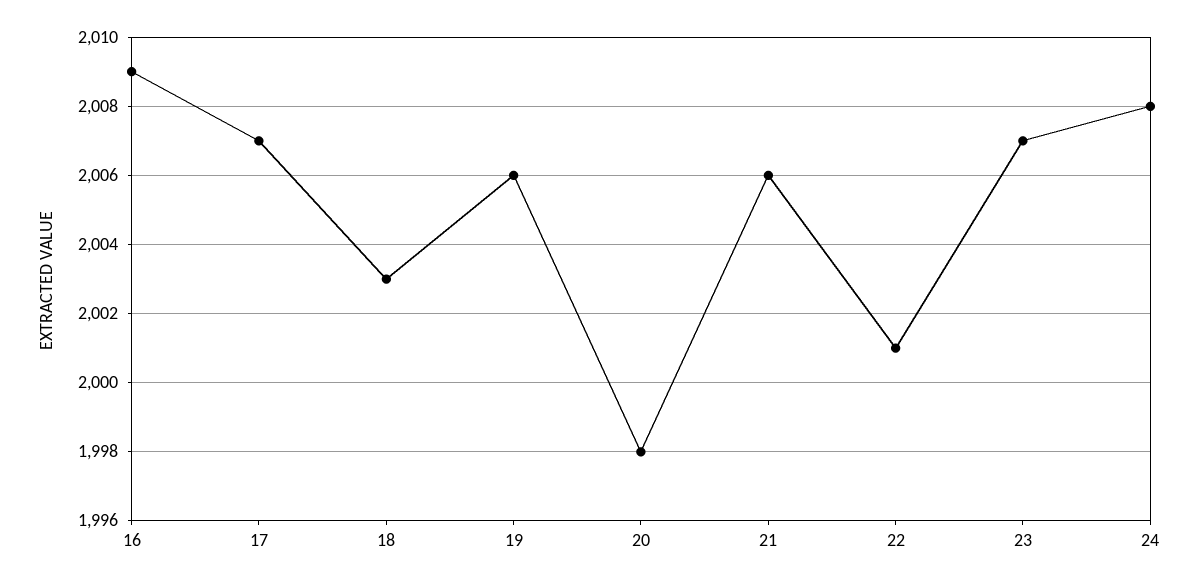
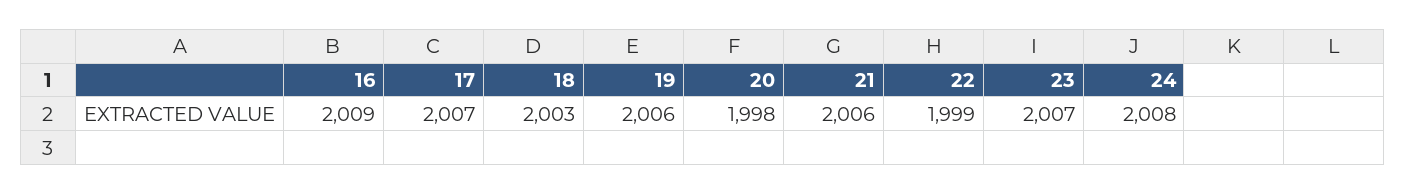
  {
    "16": 2009,
    "17": 2007,
    "18": 2003,
    "19": 2006,
    "20": 1998,
    "21": 2006,
-   "22": 2001,
+   "22": 1999,
    "23": 2007,
    "24": 2008
  }

